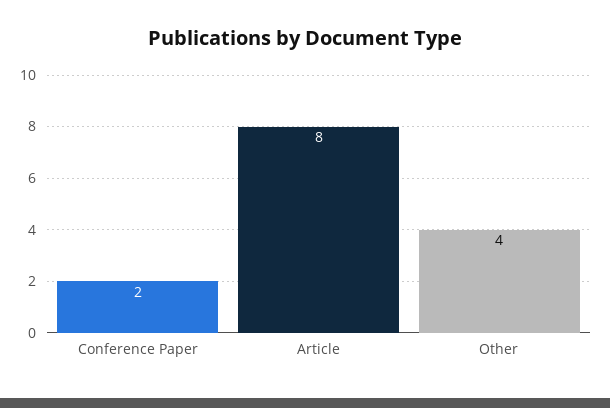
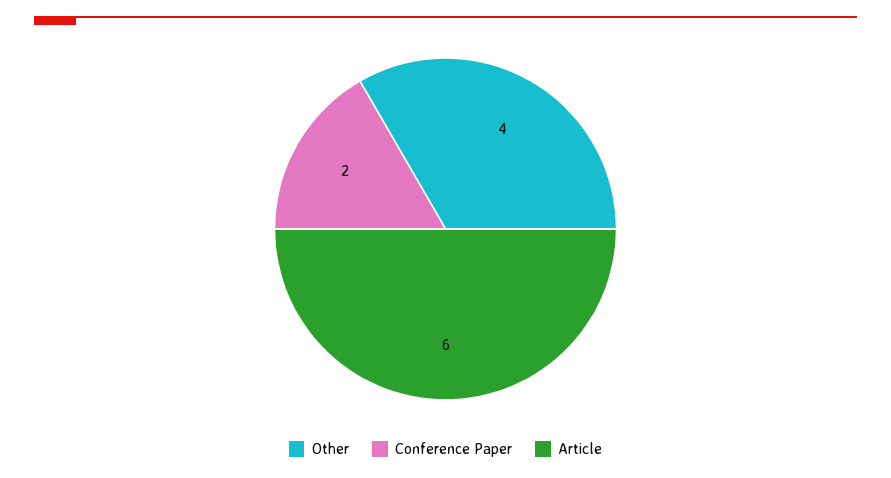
  {
    "Conference Paper": 2,
-   "Article": 8,
+   "Article": 6,
    "Other": 4
  }

